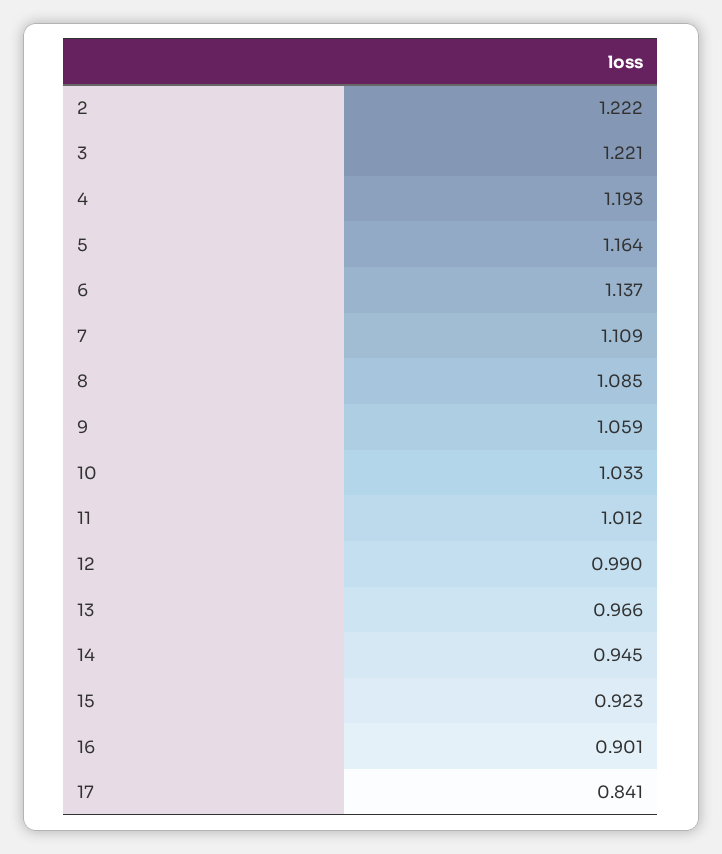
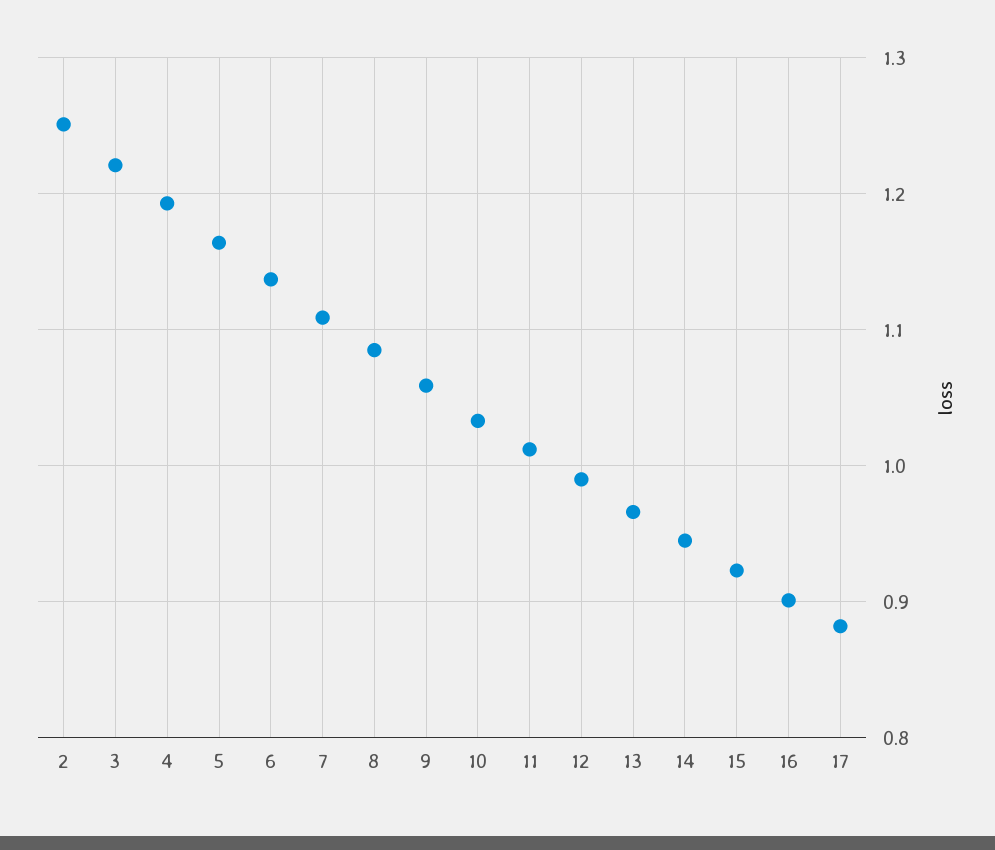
  {
-   "2": 1.222,
+   "2": 1.25,
    "3": 1.221,
    "4": 1.193,
    "5": 1.164,
    "6": 1.137,
    "7": 1.109,
    "8": 1.085,
    "9": 1.059,
    "10": 1.033,
    "11": 1.012,
    "12": 0.99,
    "13": 0.966,
    "14": 0.945,
    "15": 0.923,
    "16": 0.901,
-   "17": 0.841
+   "17": 0.88
  }

